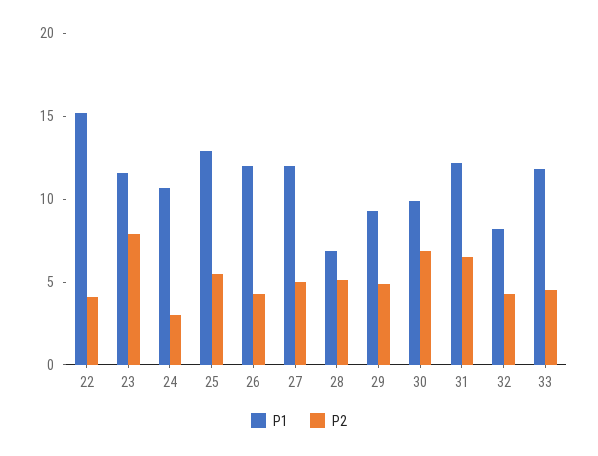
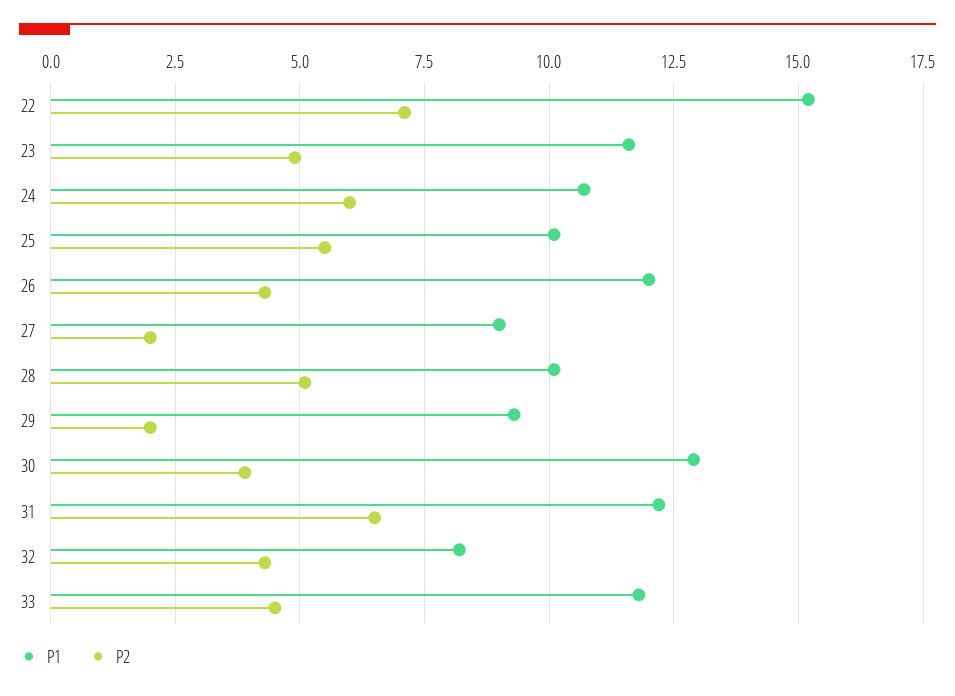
  {
    "P1": {
      "22": 15,
      "23": 11.5,
      "24": 10.5,
-     "25": 13,
+     "25": 10,
      "26": 12,
-     "27": 12,
+     "27": 9,
-     "28": 7,
+     "28": 10,
      "29": 9.5,
-     "30": 10,
+     "30": 13,
      "31": 12,
      "32": 8,
      "33": 12
    },
    "P2": {
-     "22": 4,
+     "22": 7,
-     "23": 8,
+     "23": 5,
-     "24": 3,
+     "24": 6,
      "25": 5.5,
      "26": 4.5,
-     "27": 5,
+     "27": 2,
      "28": 5,
-     "29": 5,
+     "29": 2,
-     "30": 7,
+     "30": 4,
      "31": 6.5,
      "32": 4.5,
      "33": 4.5
    }
  }

